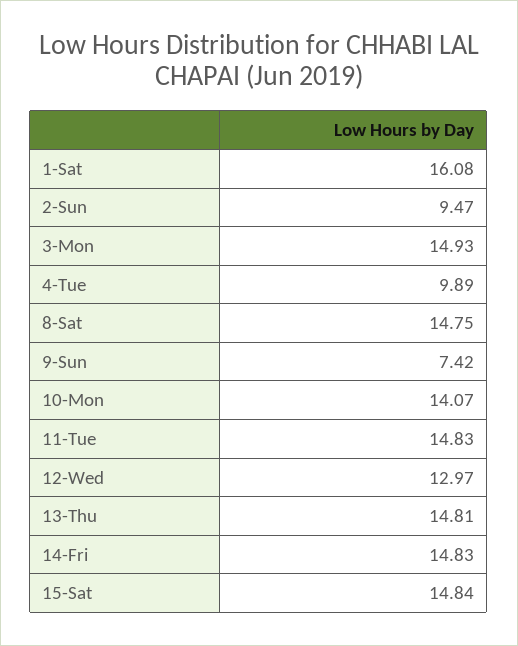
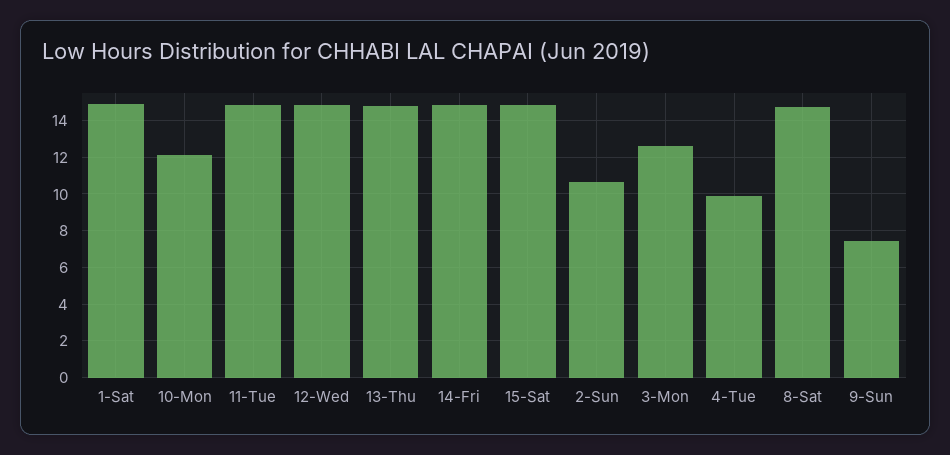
  {
-   "1-Sat": 16.08,
+   "1-Sat": 15,
-   "2-Sun": 9.47,
+   "2-Sun": 10.5,
-   "3-Mon": 14.93,
+   "3-Mon": 12.5,
    "4-Tue": 9.89,
    "8-Sat": 14.75,
    "9-Sun": 7.42,
-   "10-Mon": 14.07,
+   "10-Mon": 12,
    "11-Tue": 14.83,
-   "12-Wed": 12.97,
+   "12-Wed": 15,
    "13-Thu": 14.81,
    "14-Fri": 14.83,
    "15-Sat": 14.84
  }

